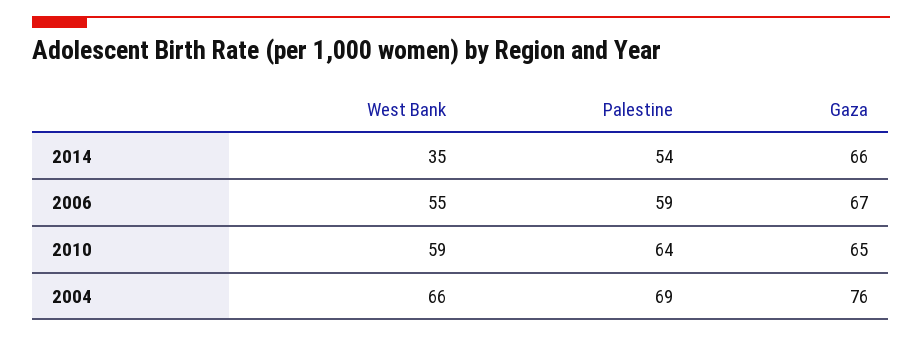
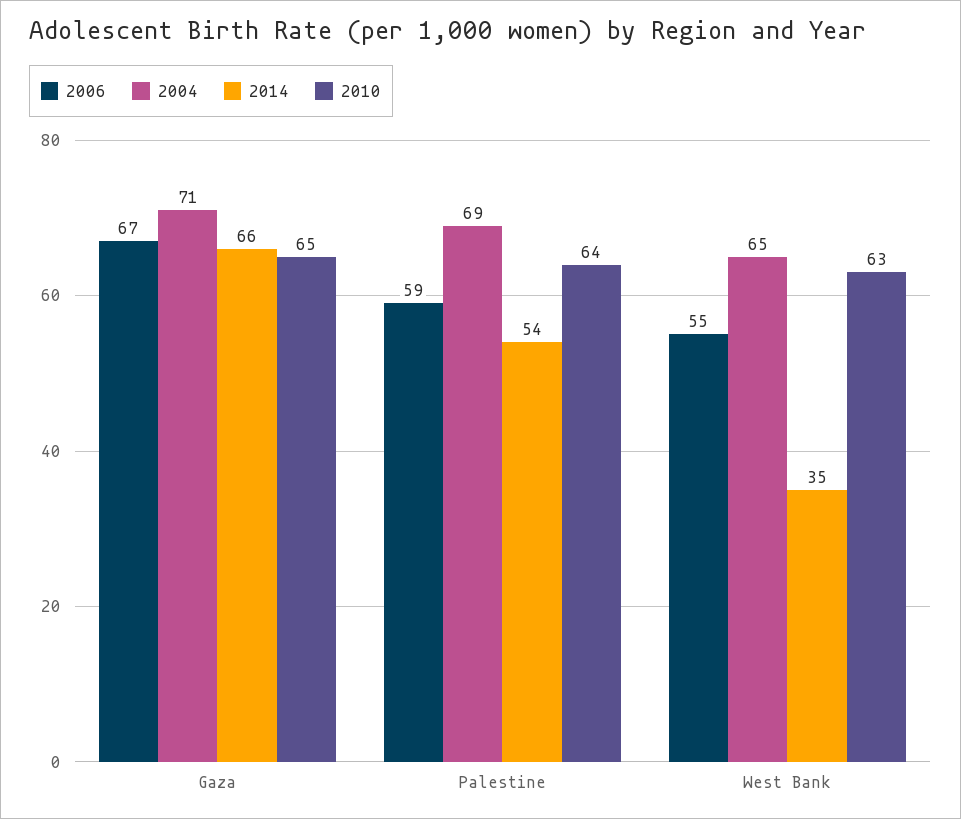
  {
    "2014": {
      "West Bank": 35,
      "Palestine": 54,
      "Gaza": 66
    },
    "2006": {
      "West Bank": 55,
      "Palestine": 59,
      "Gaza": 67
    },
    "2010": {
-     "West Bank": 59,
+     "West Bank": 63,
      "Palestine": 64,
      "Gaza": 65
    },
    "2004": {
-     "West Bank": 66,
+     "West Bank": 65,
      "Palestine": 69,
-     "Gaza": 76
+     "Gaza": 71
    }
  }

